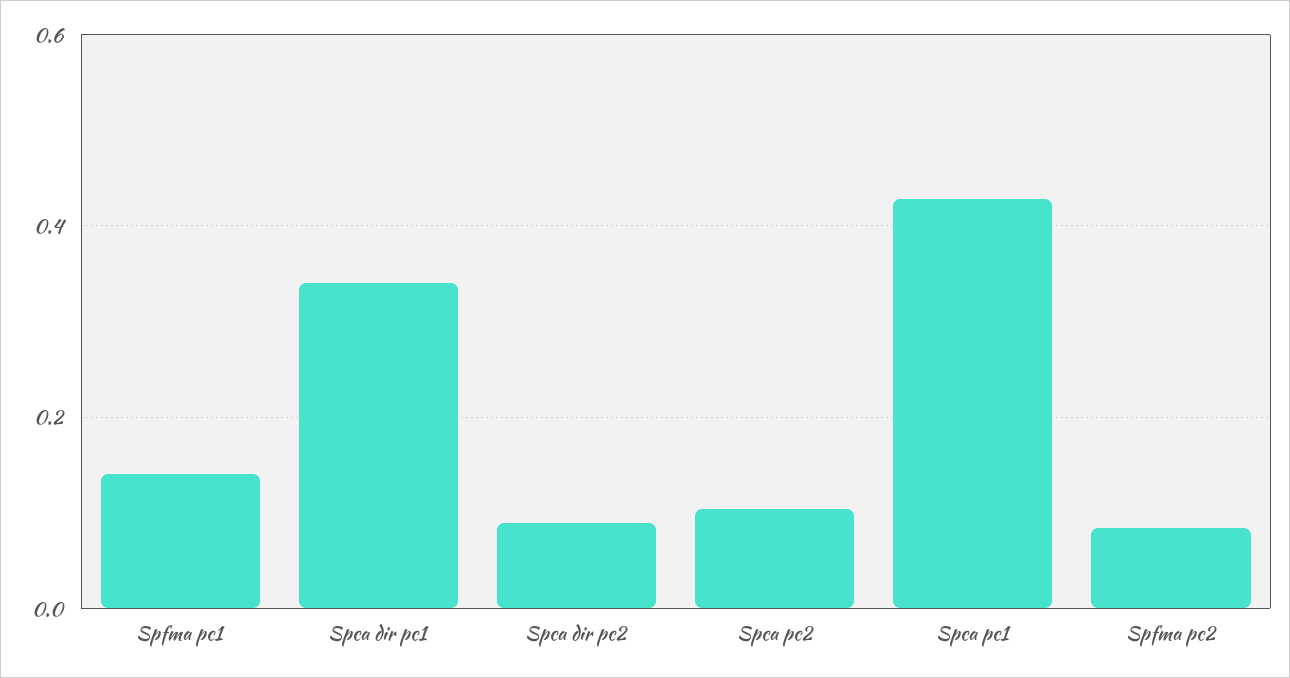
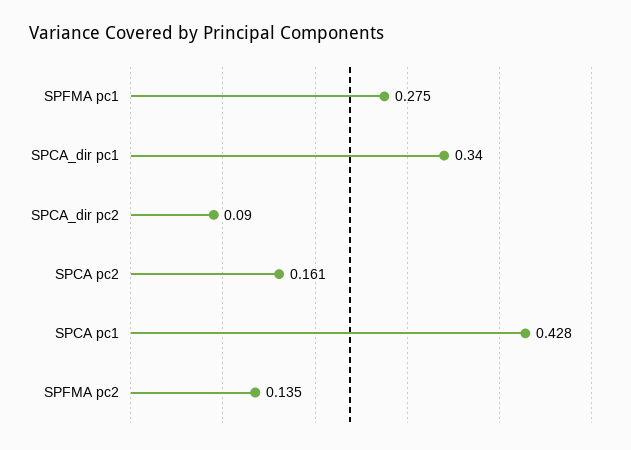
  {
-   "Spfma pc1": 0.14,
+   "Spfma pc1": 0.275,
    "Spca dir pc1": 0.34,
    "Spca dir pc2": 0.09,
-   "Spca pc2": 0.1,
+   "Spca pc2": 0.161,
    "Spca pc1": 0.428,
-   "Spfma pc2": 0.08
+   "Spfma pc2": 0.135
  }

